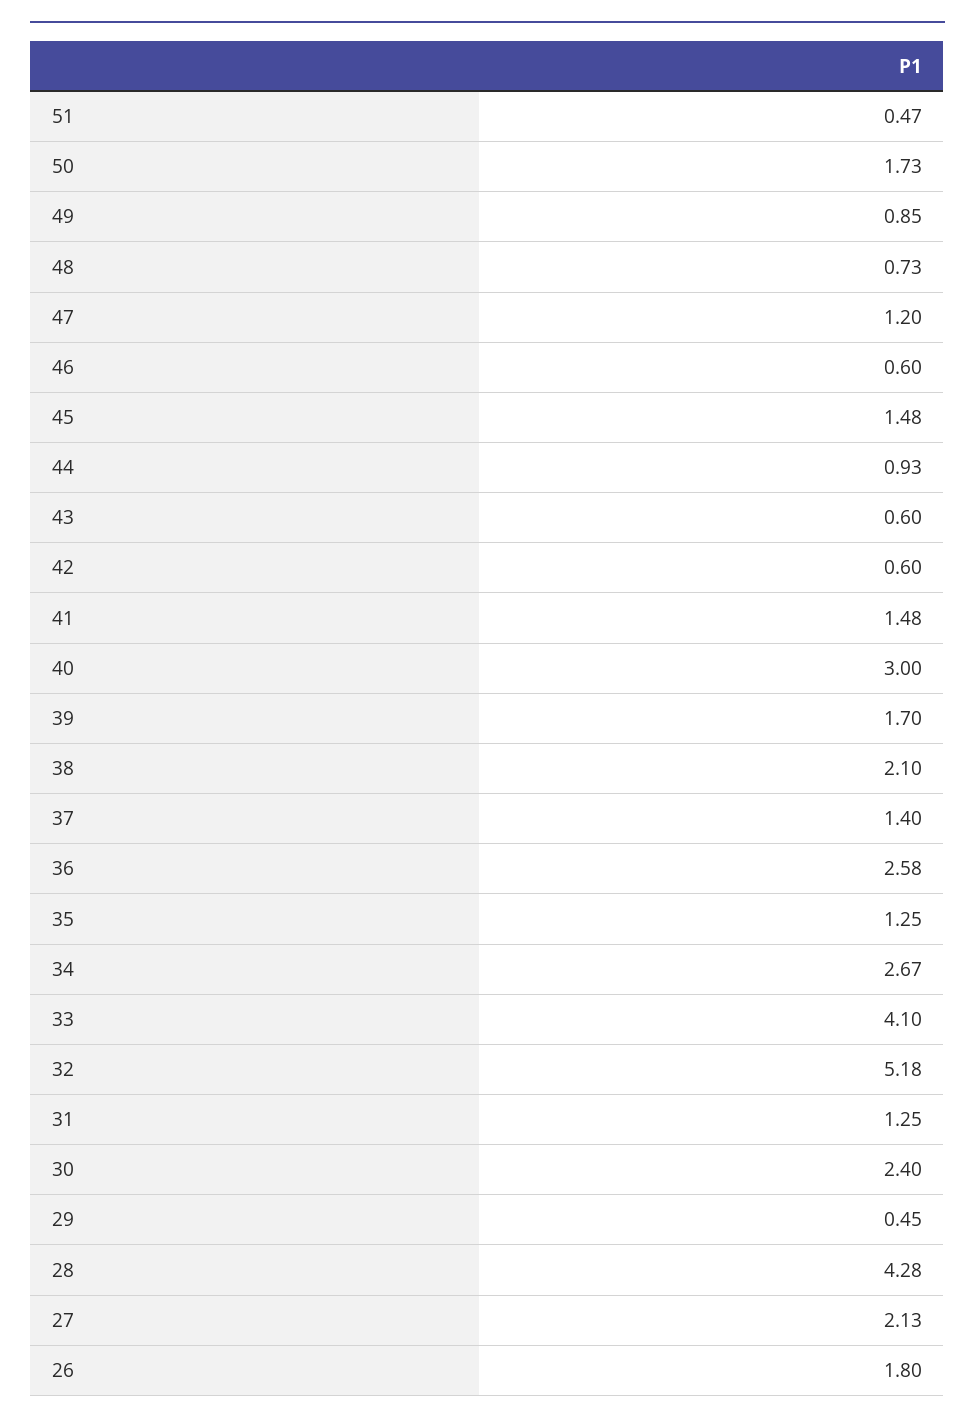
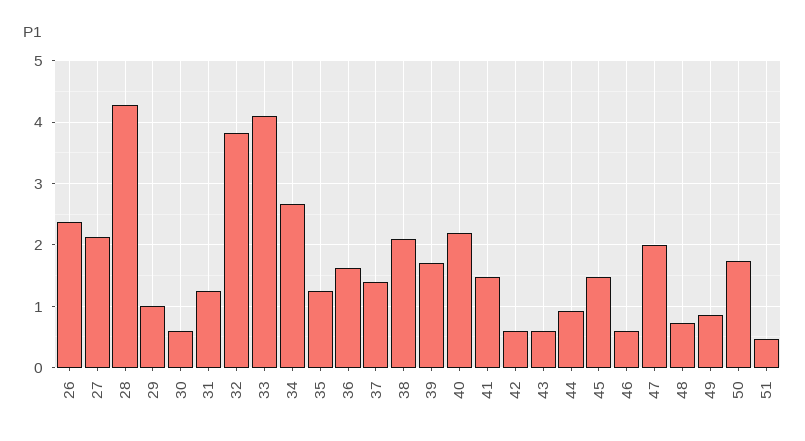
  {
    "51": 0.47,
    "50": 1.73,
    "49": 0.85,
    "48": 0.73,
-   "47": 1.2,
+   "47": 2,
    "46": 0.6,
    "45": 1.48,
    "44": 0.93,
    "43": 0.6,
    "42": 0.6,
    "41": 1.48,
-   "40": 3,
+   "40": 2.2,
    "39": 1.7,
    "38": 2.1,
    "37": 1.4,
-   "36": 2.58,
+   "36": 1.6,
    "35": 1.25,
    "34": 2.67,
    "33": 4.1,
-   "32": 5.18,
+   "32": 3.8,
    "31": 1.25,
-   "30": 2.4,
+   "30": 0.6,
-   "29": 0.45,
+   "29": 1,
    "28": 4.28,
    "27": 2.13,
-   "26": 1.8
+   "26": 2.4
  }

